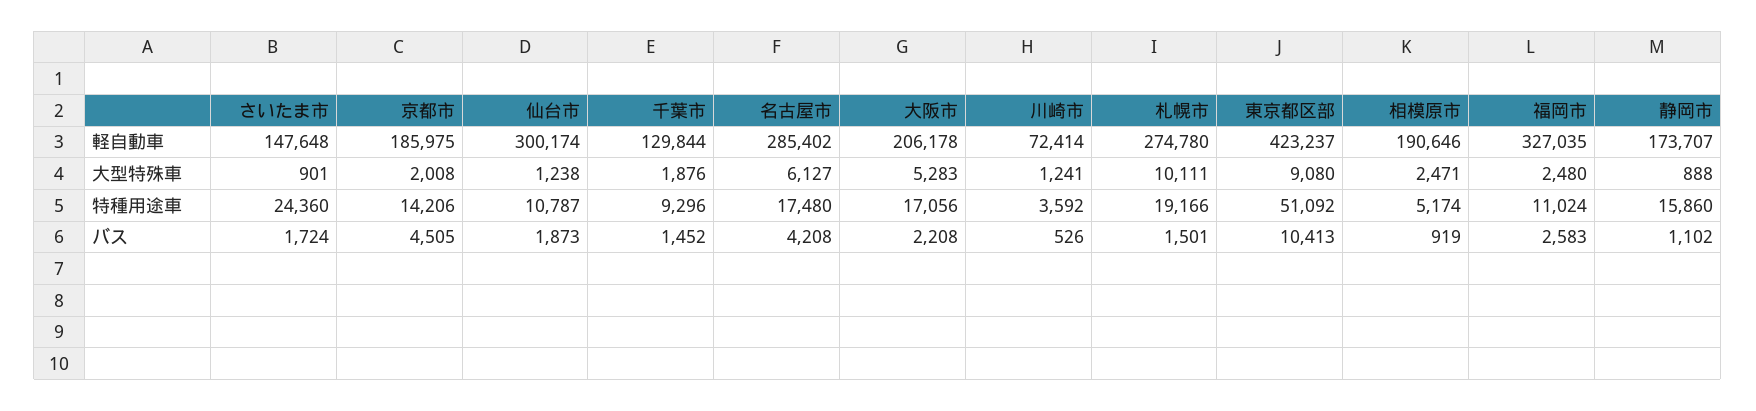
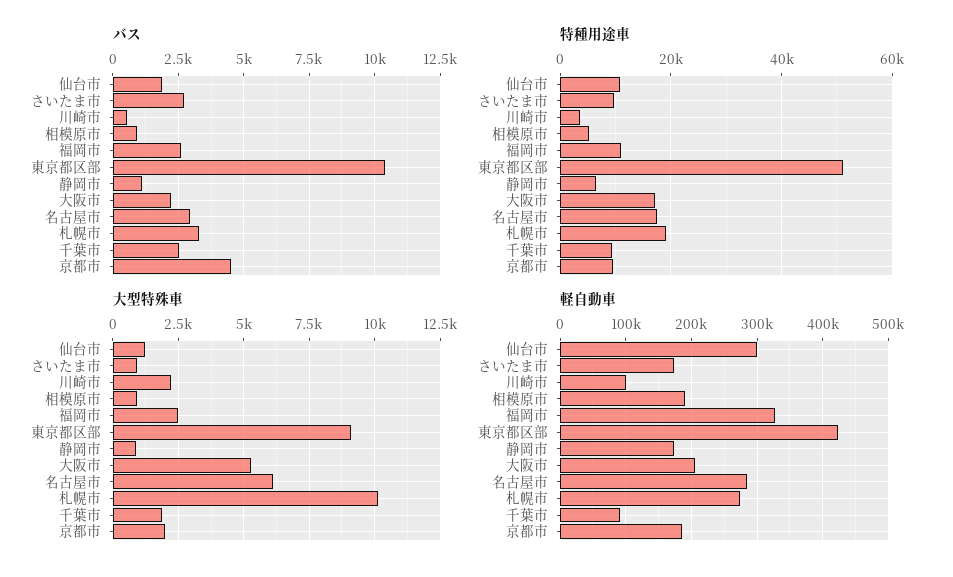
  {
    "軽自動車": {
-     "さいたま市": 147648,
+     "さいたま市": 170000,
      "京都市": 185975,
      "仙台市": 300174,
-     "千葉市": 129844,
+     "千葉市": 90000,
      "名古屋市": 285402,
      "大阪市": 206178,
-     "川崎市": 72414,
+     "川崎市": 100000,
      "札幌市": 274780,
      "東京都区部": 423237,
      "相模原市": 190646,
      "福岡市": 327035,
      "静岡市": 173707
    },
    "大型特殊車": {
      "さいたま市": 901,
      "京都市": 2008,
      "仙台市": 1238,
      "千葉市": 1876,
      "名古屋市": 6127,
      "大阪市": 5283,
-     "川崎市": 1241,
+     "川崎市": 2250,
      "札幌市": 10111,
      "東京都区部": 9080,
-     "相模原市": 2471,
+     "相模原市": 1000,
      "福岡市": 2480,
      "静岡市": 888
    },
    "特種用途車": {
-     "さいたま市": 24360,
+     "さいたま市": 10000,
-     "京都市": 14206,
+     "京都市": 10000,
      "仙台市": 10787,
      "千葉市": 9296,
      "名古屋市": 17480,
      "大阪市": 17056,
      "川崎市": 3592,
      "札幌市": 19166,
      "東京都区部": 51092,
      "相模原市": 5174,
      "福岡市": 11024,
-     "静岡市": 15860
+     "静岡市": 6000
    },
    "バス": {
-     "さいたま市": 1724,
+     "さいたま市": 2750,
      "京都市": 4505,
      "仙台市": 1873,
-     "千葉市": 1452,
+     "千葉市": 2500,
-     "名古屋市": 4208,
+     "名古屋市": 3000,
      "大阪市": 2208,
      "川崎市": 526,
-     "札幌市": 1501,
+     "札幌市": 3250,
      "東京都区部": 10413,
      "相模原市": 919,
      "福岡市": 2583,
      "静岡市": 1102
    }
  }

